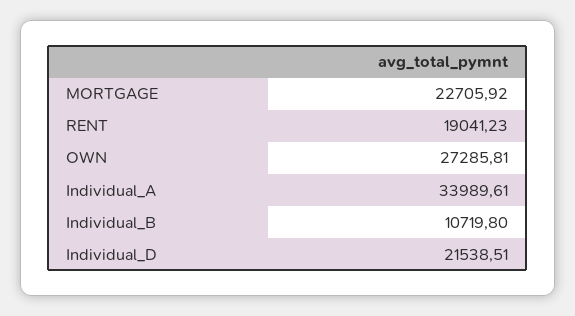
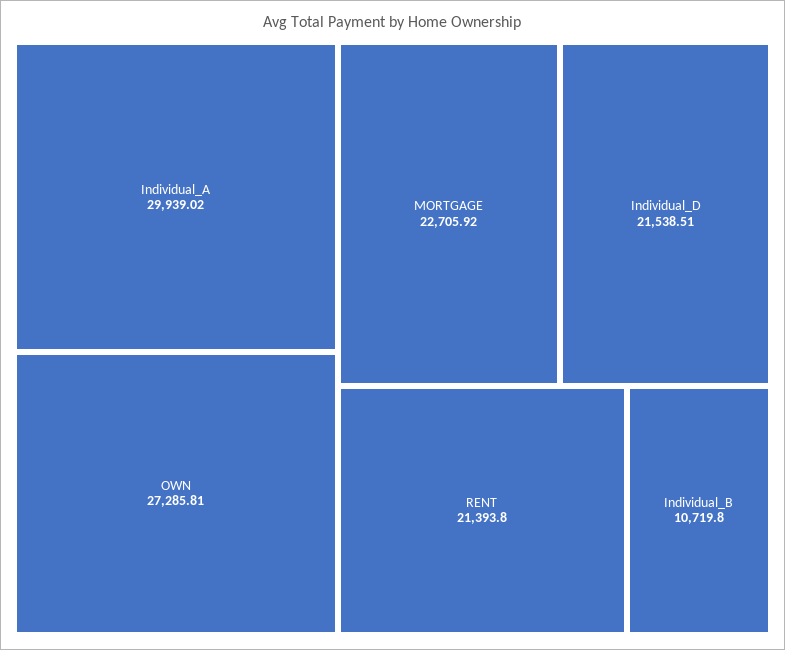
  {
    "MORTGAGE": 22705.92,
-   "RENT": 19041.23,
+   "RENT": 21393.8,
    "OWN": 27285.81,
-   "Individual_A": 33989.61,
+   "Individual_A": 29939.02,
    "Individual_B": 10719.8,
    "Individual_D": 21538.51
  }

